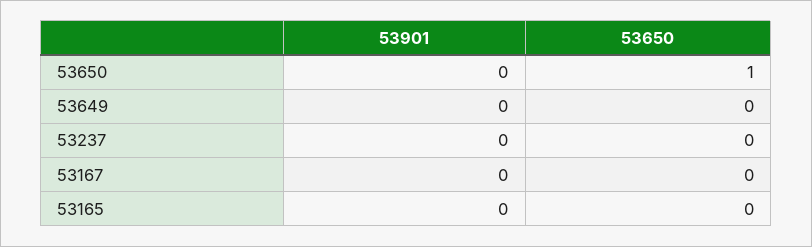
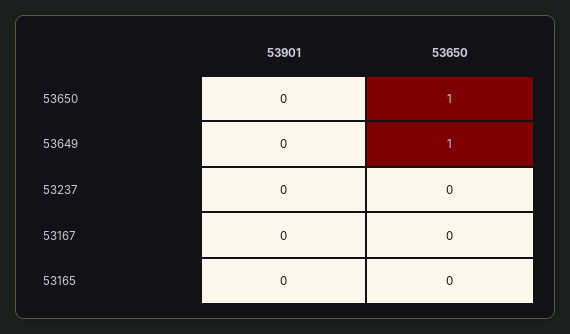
  {
    "53901": {
      "53650": 0,
      "53649": 0,
      "53237": 0,
      "53167": 0,
      "53165": 0
    },
    "53650": {
      "53650": 1,
-     "53649": 0,
+     "53649": 1,
      "53237": 0,
      "53167": 0,
      "53165": 0
    }
  }

